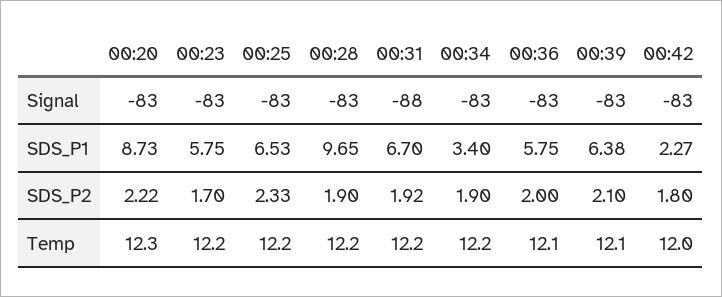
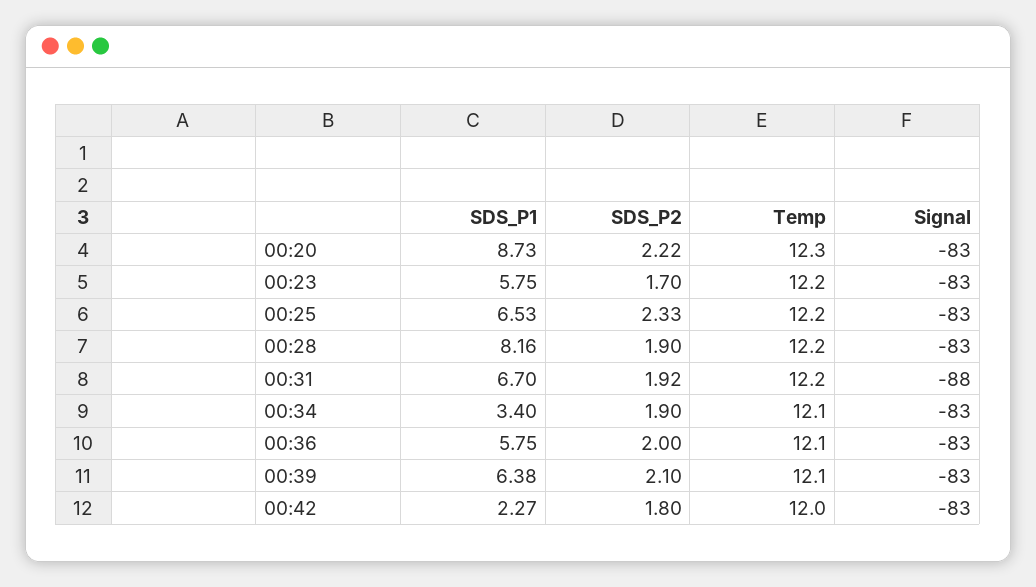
  {
    "00:20": {
      "Signal": -83,
      "SDS_P1": 8.73,
      "SDS_P2": 2.22,
      "Temp": 12.3
    },
    "00:23": {
      "Signal": -83,
      "SDS_P1": 5.75,
      "SDS_P2": 1.7,
      "Temp": 12.2
    },
    "00:25": {
      "Signal": -83,
      "SDS_P1": 6.53,
      "SDS_P2": 2.33,
      "Temp": 12.2
    },
    "00:28": {
      "Signal": -83,
-     "SDS_P1": 9.65,
+     "SDS_P1": 8.16,
      "SDS_P2": 1.9,
      "Temp": 12.2
    },
    "00:31": {
      "Signal": -88,
      "SDS_P1": 6.7,
      "SDS_P2": 1.92,
      "Temp": 12.2
    },
    "00:34": {
      "Signal": -83,
      "SDS_P1": 3.4,
      "SDS_P2": 1.9,
-     "Temp": 12.2
+     "Temp": 12.1
    },
    "00:36": {
      "Signal": -83,
      "SDS_P1": 5.75,
      "SDS_P2": 2,
      "Temp": 12.1
    },
    "00:39": {
      "Signal": -83,
      "SDS_P1": 6.38,
      "SDS_P2": 2.1,
      "Temp": 12.1
    },
    "00:42": {
      "Signal": -83,
      "SDS_P1": 2.27,
      "SDS_P2": 1.8,
      "Temp": 12
    }
  }

